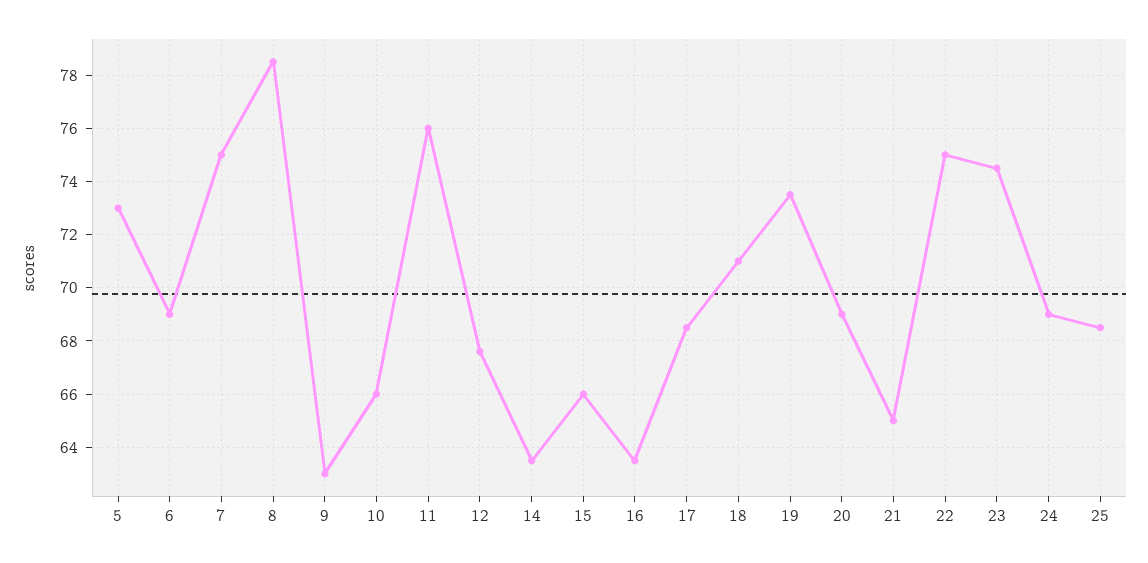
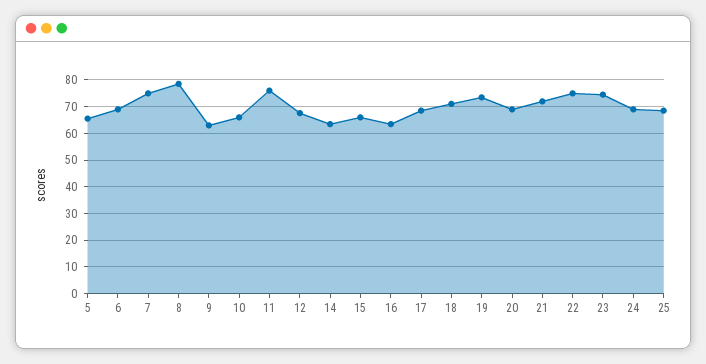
  {
-   "5": 73,
+   "5": 65,
    "6": 69,
    "7": 75,
    "8": 78.5,
    "9": 63,
    "10": 66,
    "11": 76,
    "12": 67.5,
    "14": 63.5,
    "15": 66,
    "16": 63.5,
    "17": 68.5,
    "18": 71,
    "19": 73.5,
    "20": 69,
-   "21": 65,
+   "21": 72.5,
    "22": 75,
    "23": 74.5,
    "24": 69,
    "25": 68.5
  }

